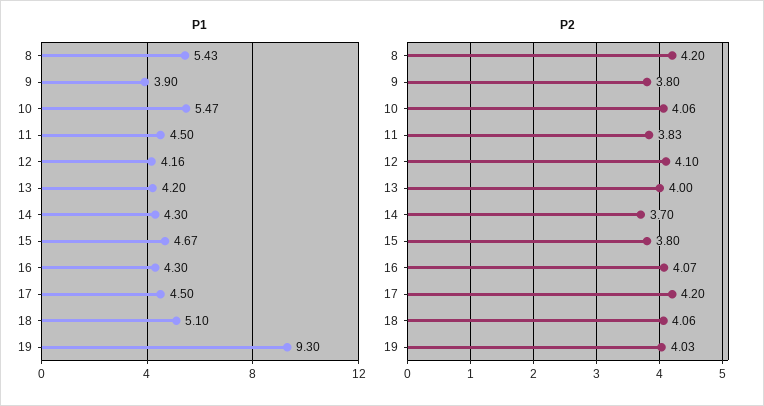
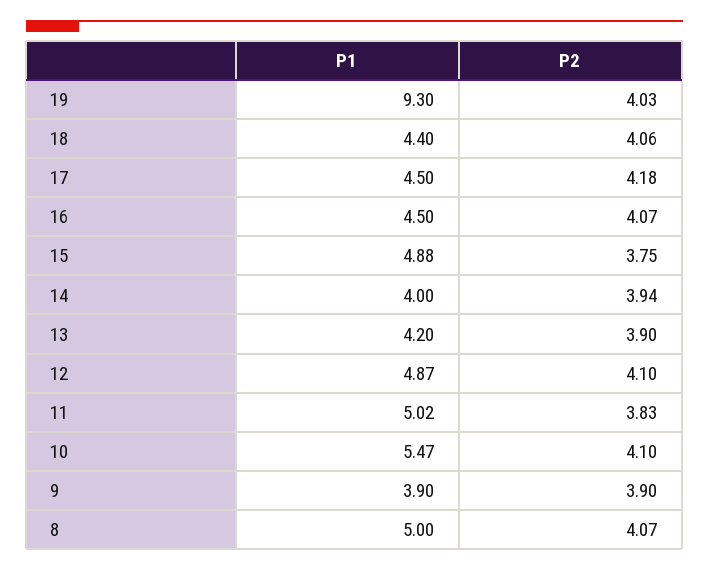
  {
    "P1": {
-     "8": 5.43,
+     "8": 5,
      "9": 3.9,
      "10": 5.47,
-     "11": 4.5,
+     "11": 5.02,
-     "12": 4.16,
+     "12": 4.87,
      "13": 4.2,
-     "14": 4.3,
+     "14": 4,
-     "15": 4.67,
+     "15": 4.88,
-     "16": 4.3,
+     "16": 4.5,
      "17": 4.5,
-     "18": 5.1,
+     "18": 4.4,
      "19": 9.3
    },
    "P2": {
-     "8": 4.2,
+     "8": 4.07,
-     "9": 3.8,
+     "9": 3.9,
-     "10": 4.06,
+     "10": 4.1,
      "11": 3.83,
      "12": 4.1,
-     "13": 4,
+     "13": 3.9,
-     "14": 3.7,
+     "14": 3.94,
-     "15": 3.8,
+     "15": 3.75,
      "16": 4.07,
-     "17": 4.2,
+     "17": 4.18,
      "18": 4.06,
      "19": 4.03
    }
  }

